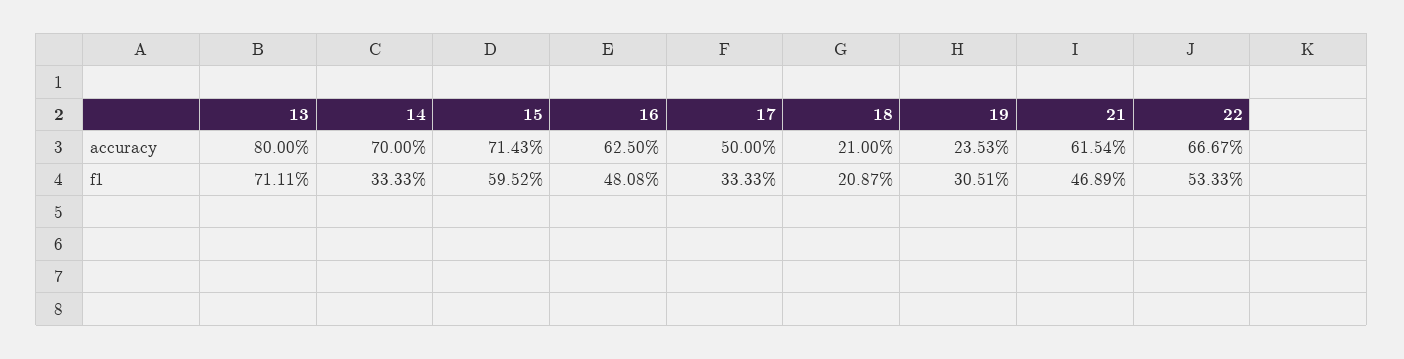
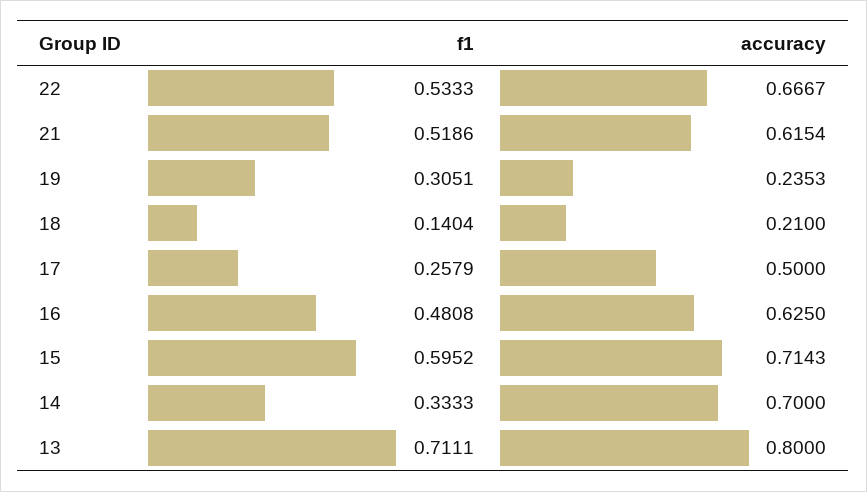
  {
    "13": {
      "accuracy": 0.8,
      "f1": 0.7111
    },
    "14": {
      "accuracy": 0.7,
      "f1": 0.3333
    },
    "15": {
      "accuracy": 0.7143,
      "f1": 0.5952
    },
    "16": {
      "accuracy": 0.625,
      "f1": 0.4808
    },
    "17": {
      "accuracy": 0.5,
-     "f1": 0.3333
+     "f1": 0.2579
    },
    "18": {
      "accuracy": 0.21,
-     "f1": 0.2087
+     "f1": 0.1404
    },
    "19": {
      "accuracy": 0.2353,
      "f1": 0.3051
    },
    "21": {
      "accuracy": 0.6154,
-     "f1": 0.4689
+     "f1": 0.5186
    },
    "22": {
      "accuracy": 0.6667,
      "f1": 0.5333
    }
  }

